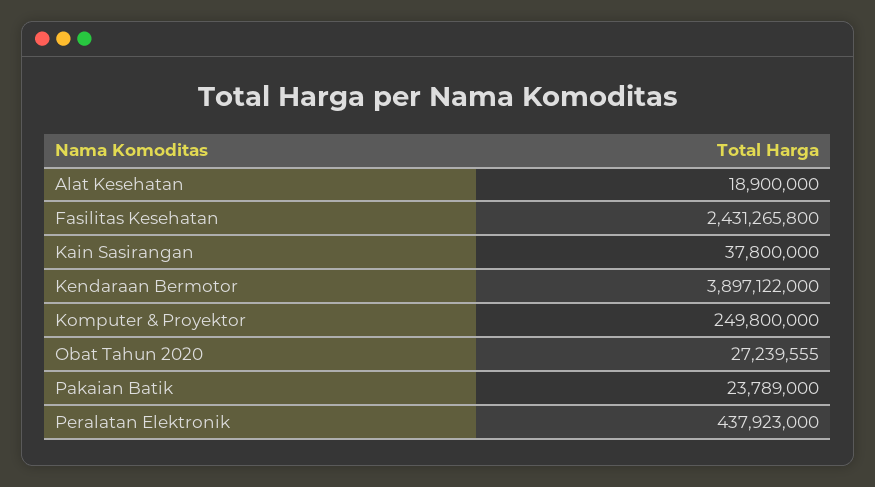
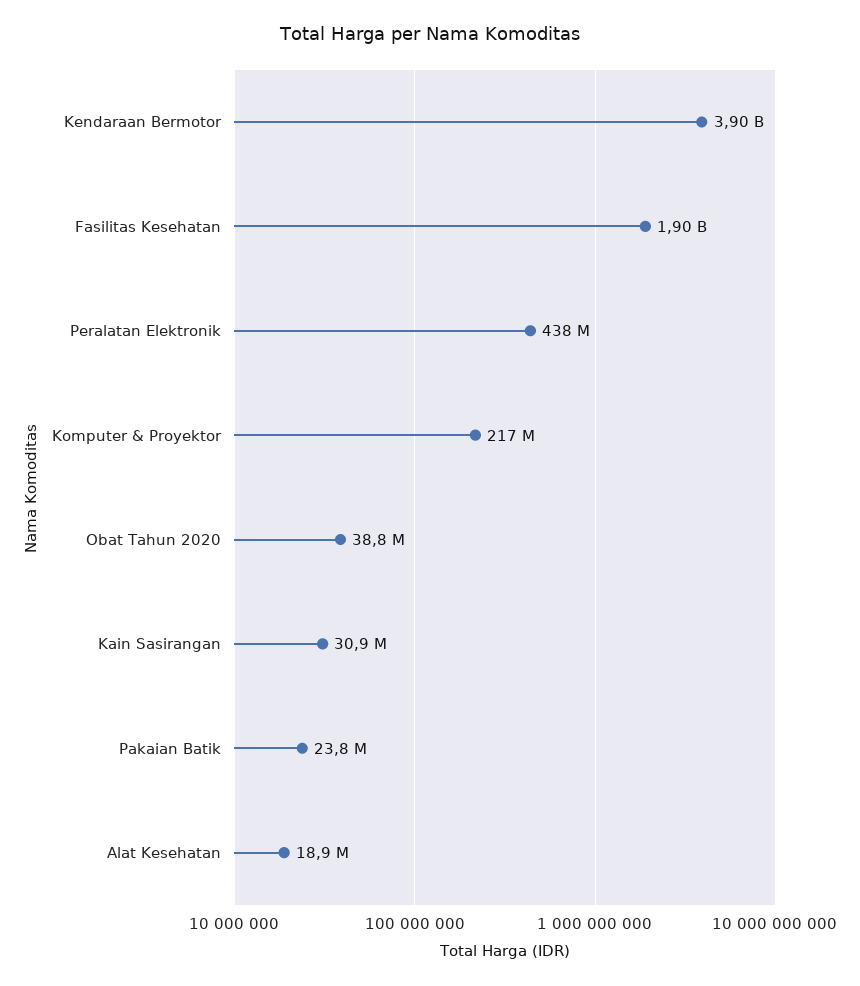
  {
    "Alat Kesehatan": 18900000,
-   "Fasilitas Kesehatan": 2431265800,
+   "Fasilitas Kesehatan": 1900000000,
-   "Kain Sasirangan": 37800000,
+   "Kain Sasirangan": 30900000,
    "Kendaraan Bermotor": 3897122000,
-   "Komputer & Proyektor": 249800000,
+   "Komputer & Proyektor": 217000000,
-   "Obat Tahun 2020": 27239555,
+   "Obat Tahun 2020": 38800000,
    "Pakaian Batik": 23789000,
    "Peralatan Elektronik": 437923000
  }

